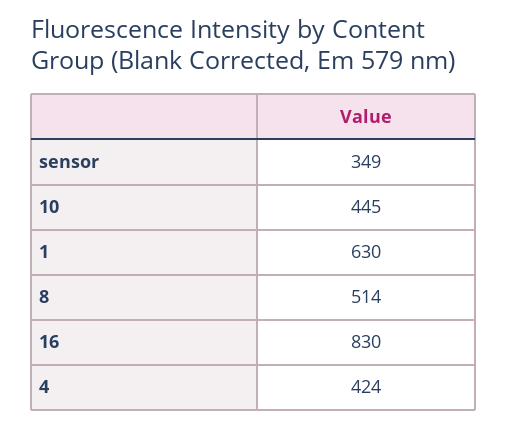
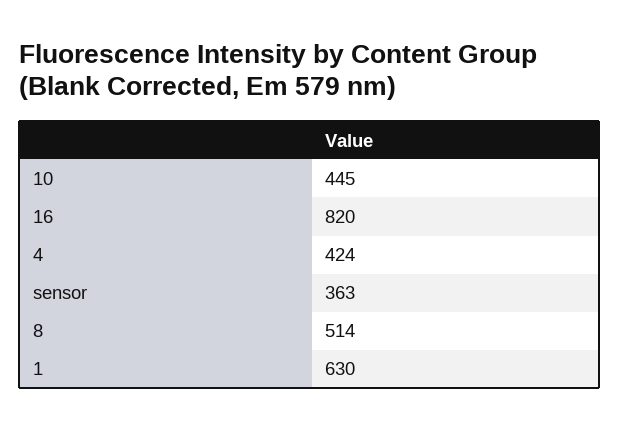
  {
-   "sensor": 349,
+   "sensor": 363,
    "10": 445,
    "1": 630,
    "8": 514,
-   "16": 830,
+   "16": 820,
    "4": 424
  }

